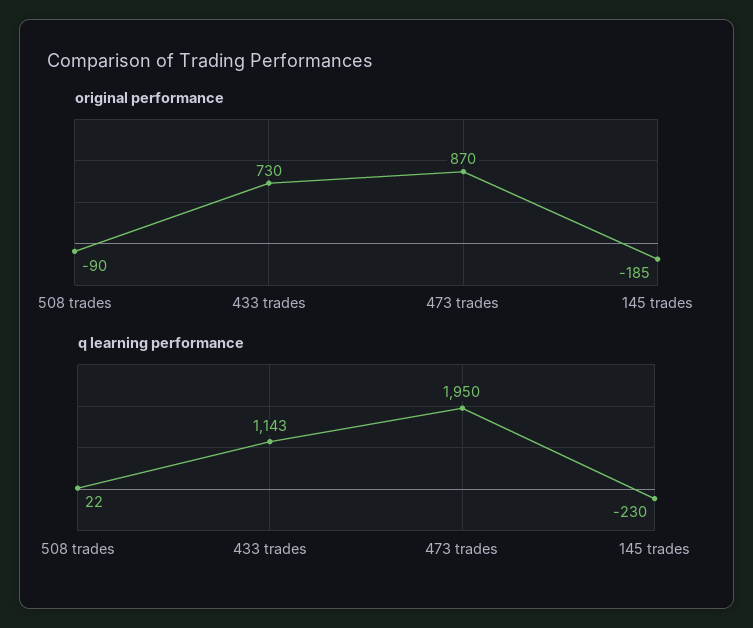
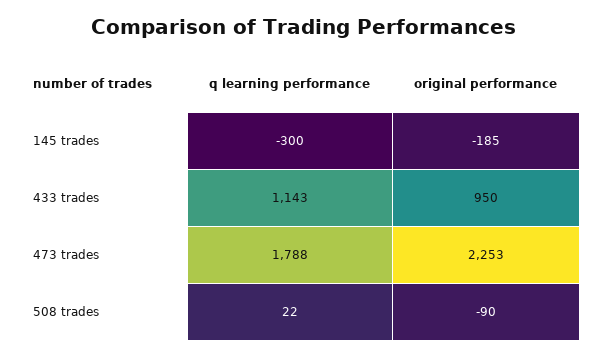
  {
    "original performance": {
      "508 trades": -90,
-     "433 trades": 730,
+     "433 trades": 950,
-     "473 trades": 870,
+     "473 trades": 2253,
      "145 trades": -185
    },
    "q learning performance": {
      "508 trades": 22,
      "433 trades": 1143,
-     "473 trades": 1950,
+     "473 trades": 1788,
-     "145 trades": -230
+     "145 trades": -300
    }
  }

